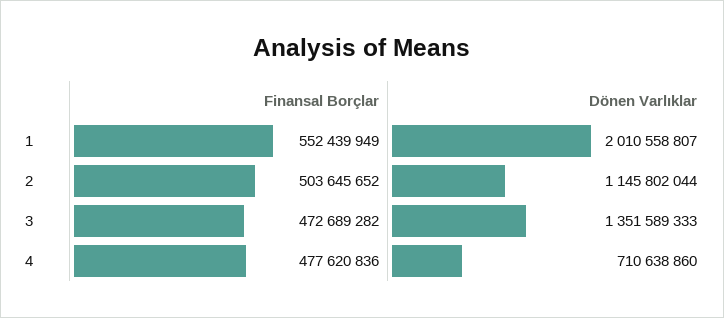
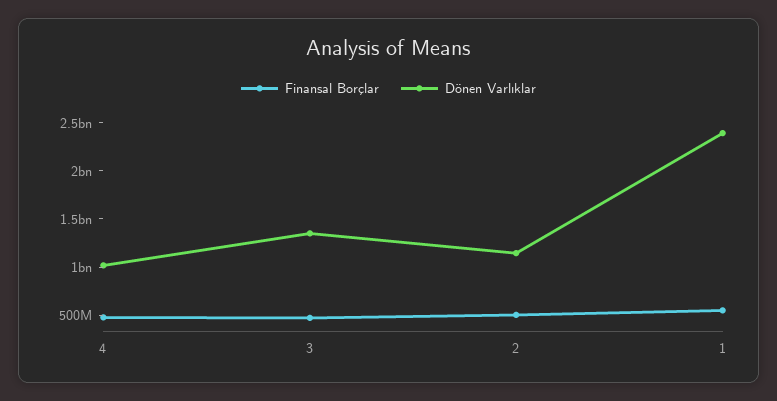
  {
    "Finansal Borçlar": {
      "1": 552439949,
      "2": 503645652,
      "3": 472689282,
      "4": 477620836
    },
    "Dönen Varlıklar": {
-     "1": 2010558807,
+     "1": 2400000000,
      "2": 1145802044,
      "3": 1351589333,
-     "4": 710638860
+     "4": 1000000000
    }
  }

